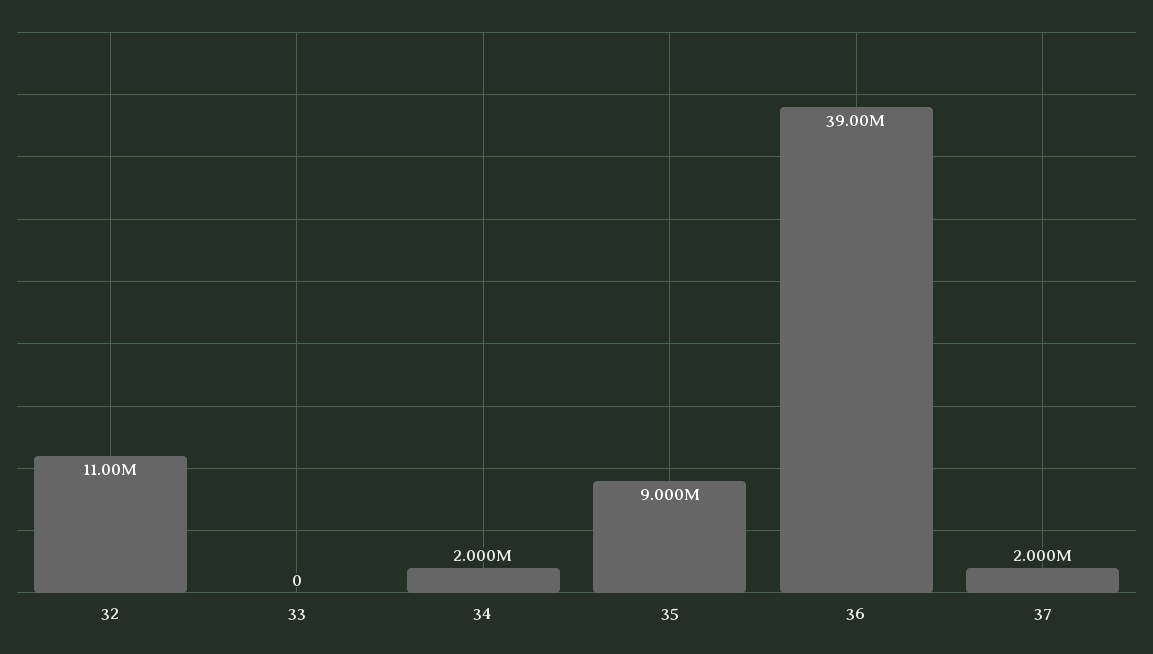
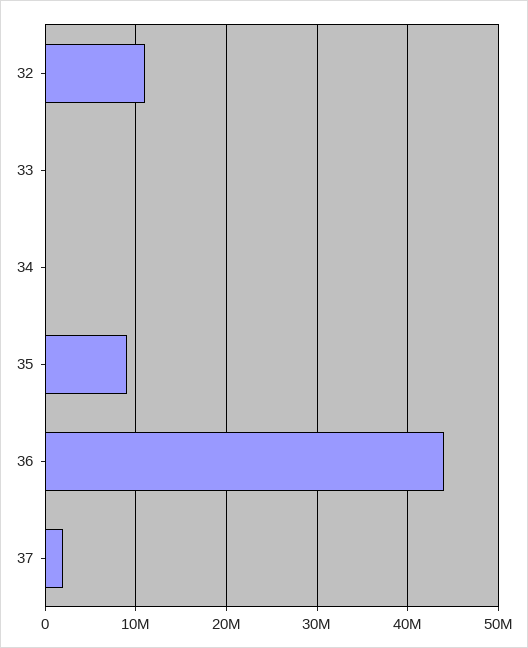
  {
    "32": 11000000,
    "33": 0,
-   "34": 2000000,
+   "34": 0,
    "35": 9000000,
-   "36": 39000000,
+   "36": 44000000,
    "37": 2000000
  }

